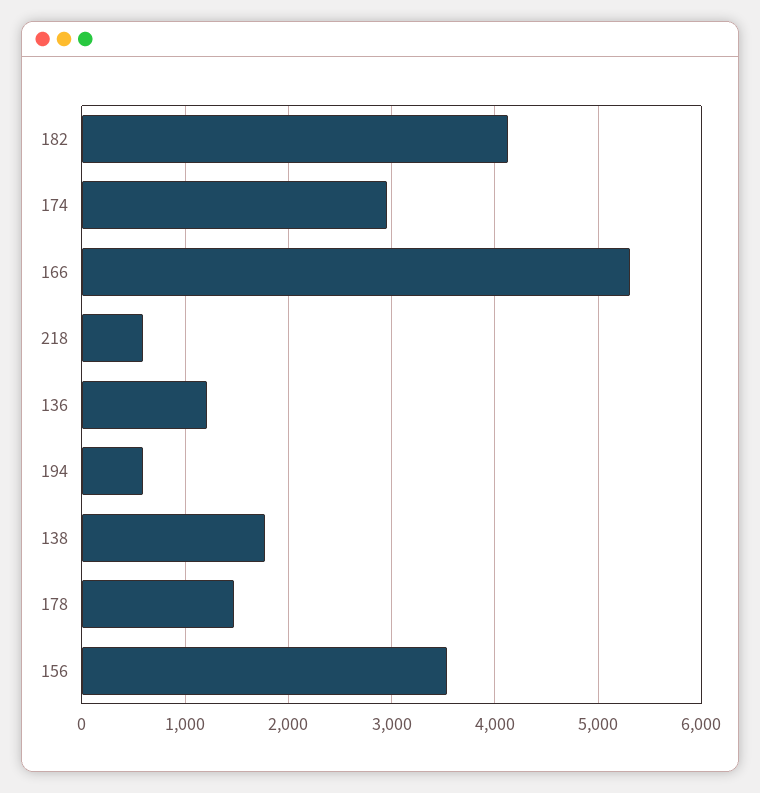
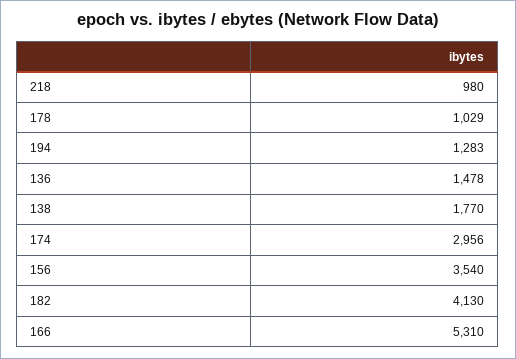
  {
    "182": 4130,
    "174": 2956,
    "166": 5310,
-   "218": 600,
+   "218": 980,
-   "136": 1200,
+   "136": 1478,
-   "194": 600,
+   "194": 1283,
    "138": 1770,
-   "178": 1500,
+   "178": 1029,
    "156": 3540
  }

